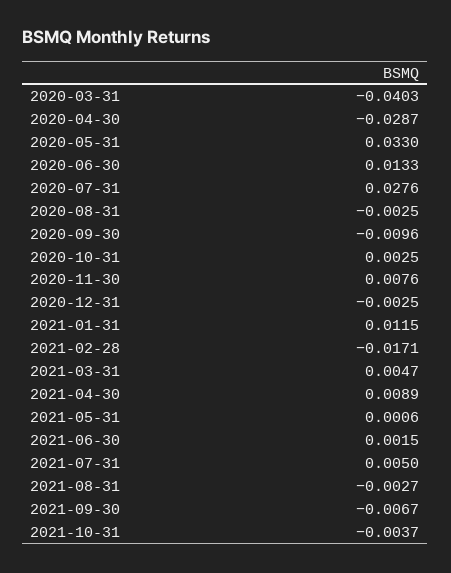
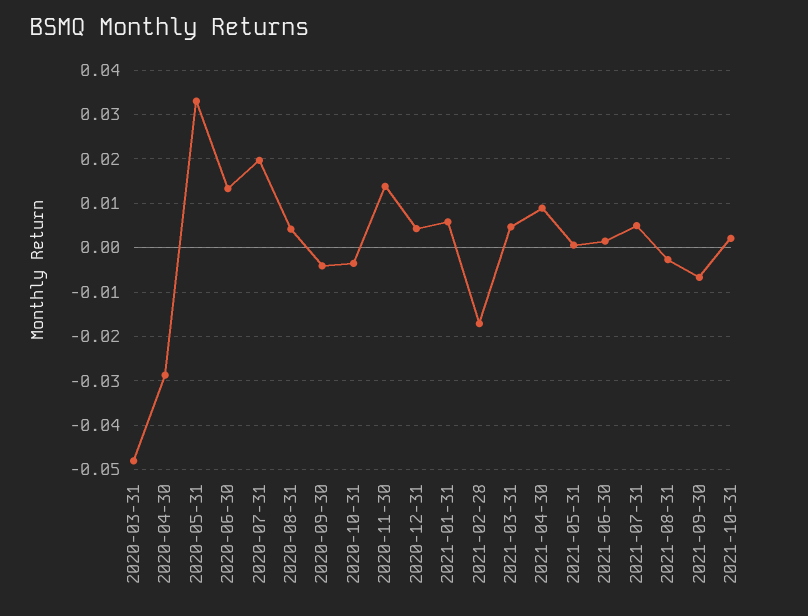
  {
-   "2020-03-31": -0.0403,
+   "2020-03-31": -0.048,
    "2020-04-30": -0.0287,
    "2020-05-31": 0.033,
    "2020-06-30": 0.0133,
-   "2020-07-31": 0.0276,
+   "2020-07-31": 0.02,
-   "2020-08-31": -0.0025,
+   "2020-08-31": 0.004,
-   "2020-09-30": -0.0096,
+   "2020-09-30": -0.004,
-   "2020-10-31": 0.0025,
+   "2020-10-31": -0.004,
-   "2020-11-30": 0.0076,
+   "2020-11-30": 0.014,
-   "2020-12-31": -0.0025,
+   "2020-12-31": 0.004,
-   "2021-01-31": 0.0115,
+   "2021-01-31": 0.006,
    "2021-02-28": -0.0171,
    "2021-03-31": 0.0047,
    "2021-04-30": 0.0089,
    "2021-05-31": 0.0006,
    "2021-06-30": 0.0015,
    "2021-07-31": 0.005,
    "2021-08-31": -0.0027,
    "2021-09-30": -0.0067,
-   "2021-10-31": -0.0037
+   "2021-10-31": 0.002
  }

